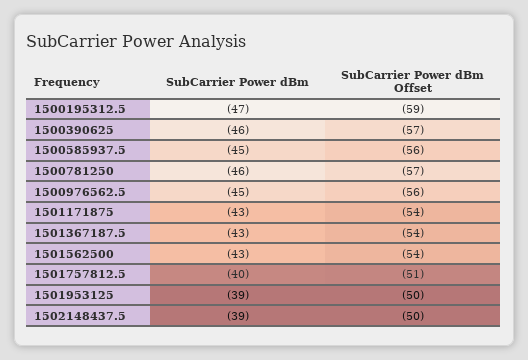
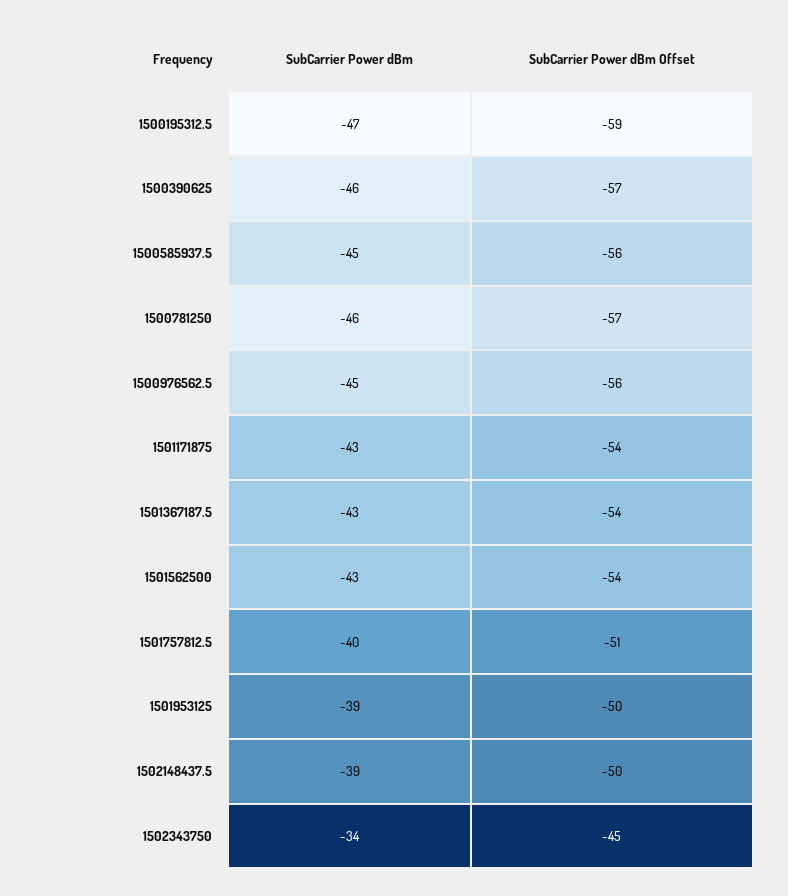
  {
    "SubCarrier Power dBm": {
      "1500195312.5": -47,
      "1500390625": -46,
      "1500585937.5": -45,
      "1500781250": -46,
      "1500976562.5": -45,
      "1501171875": -43,
      "1501367187.5": -43,
      "1501562500": -43,
      "1501757812.5": -40,
      "1501953125": -39,
-     "1502148437.5": -39
+     "1502148437.5": -39,
+     "1502343750": -34
    },
    "SubCarrier Power dBm Offset": {
      "1500195312.5": -59,
      "1500390625": -57,
      "1500585937.5": -56,
      "1500781250": -57,
      "1500976562.5": -56,
      "1501171875": -54,
      "1501367187.5": -54,
      "1501562500": -54,
      "1501757812.5": -51,
      "1501953125": -50,
-     "1502148437.5": -50
+     "1502148437.5": -50,
+     "1502343750": -45
    }
  }

